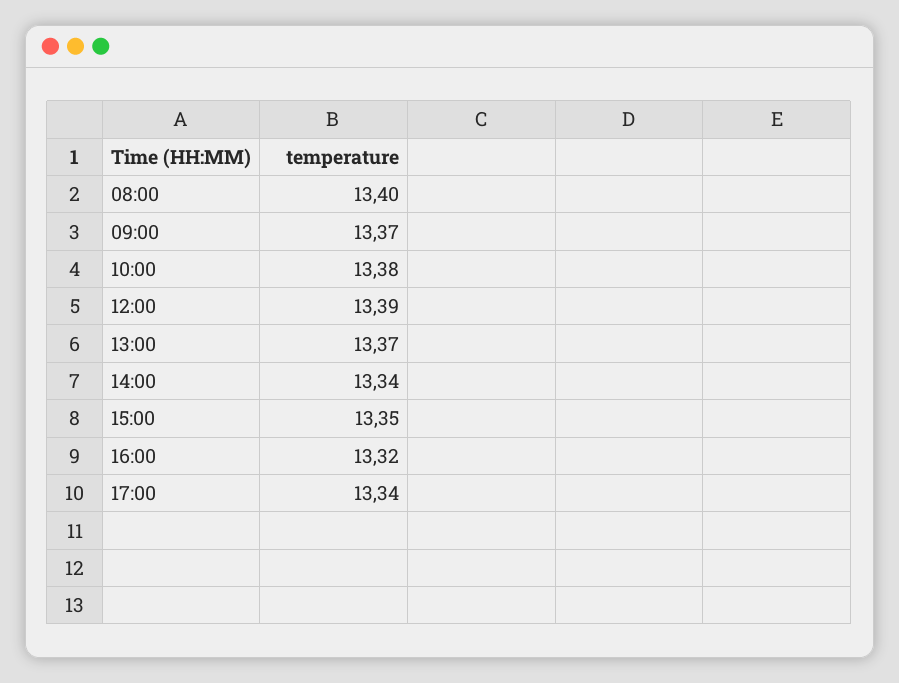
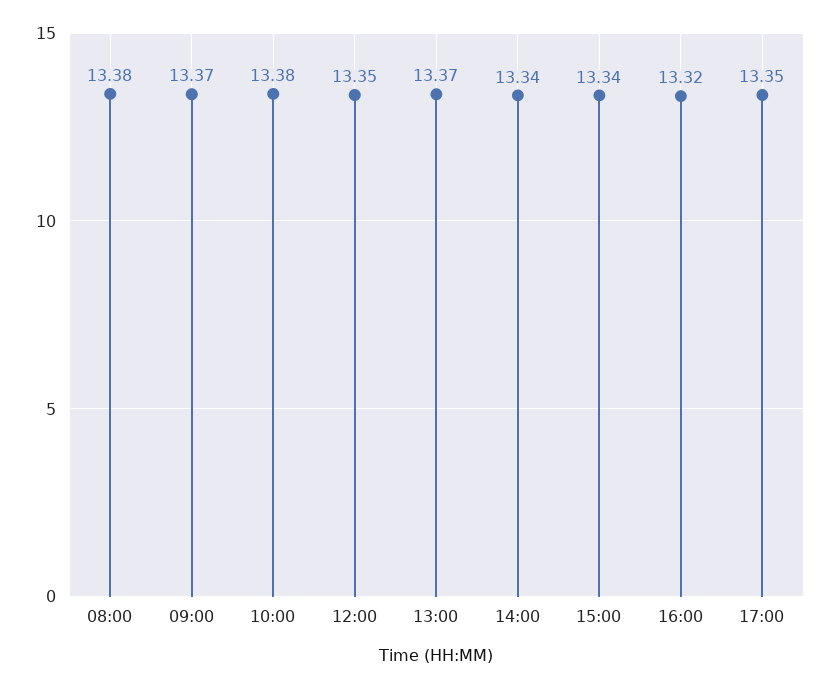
  {
-   "08:00": 13.4,
+   "08:00": 13.38,
    "09:00": 13.37,
    "10:00": 13.38,
-   "12:00": 13.39,
+   "12:00": 13.35,
    "13:00": 13.37,
    "14:00": 13.34,
-   "15:00": 13.35,
+   "15:00": 13.34,
    "16:00": 13.32,
-   "17:00": 13.34
+   "17:00": 13.35
  }

